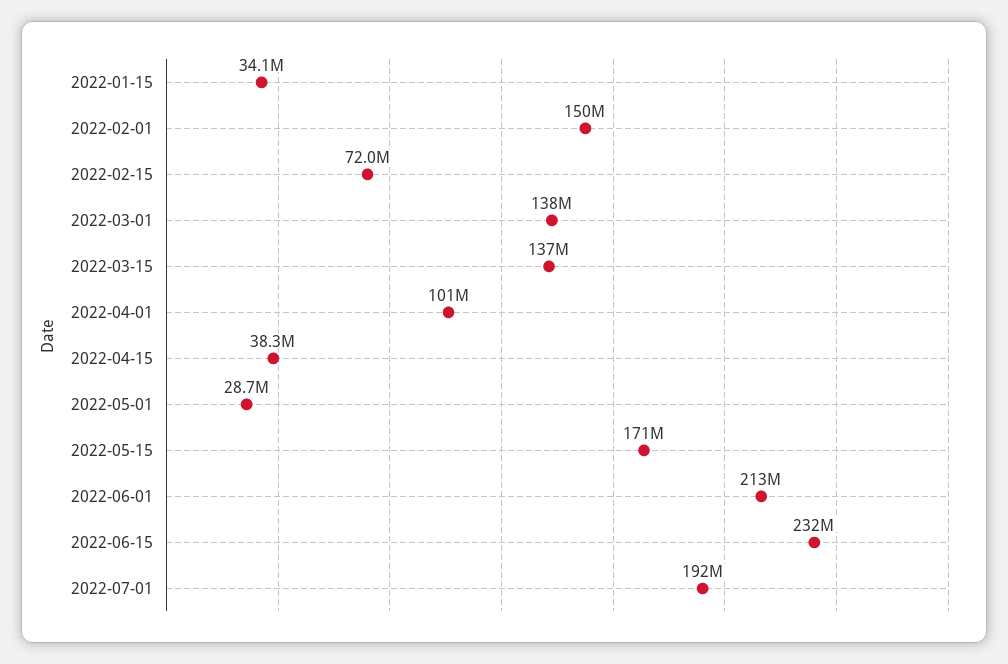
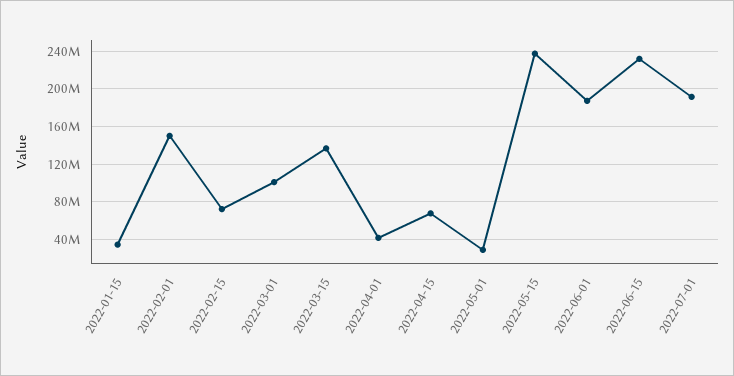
  {
    "2022-01-15": 34100000,
    "2022-02-01": 150000000,
    "2022-02-15": 72000000,
-   "2022-03-01": 138000000,
+   "2022-03-01": 100000000,
    "2022-03-15": 137000000,
-   "2022-04-01": 101000000,
+   "2022-04-01": 40000000,
-   "2022-04-15": 38300000,
+   "2022-04-15": 70000000,
    "2022-05-01": 28700000,
-   "2022-05-15": 171000000,
+   "2022-05-15": 240000000,
-   "2022-06-01": 213000000,
+   "2022-06-01": 190000000,
    "2022-06-15": 232000000,
    "2022-07-01": 192000000
  }

